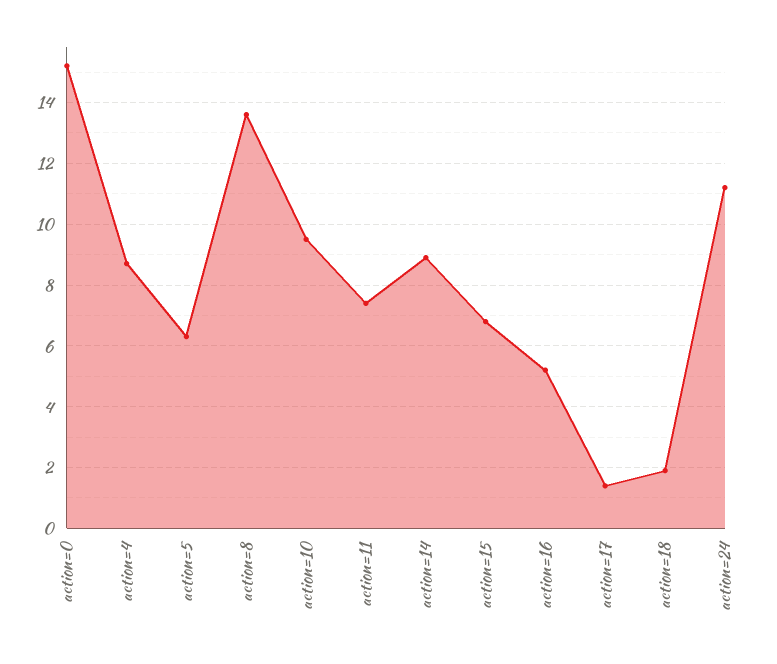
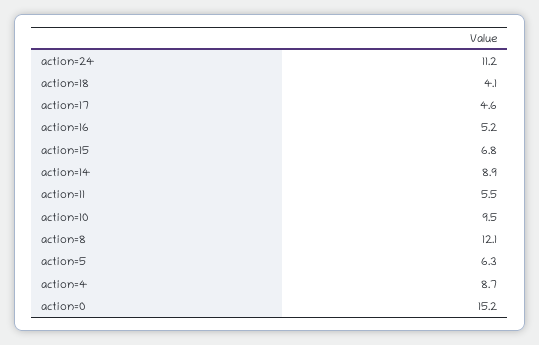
  {
    "action=0": 15.2,
    "action=4": 8.7,
    "action=5": 6.3,
-   "action=8": 13.5,
+   "action=8": 12.1,
    "action=10": 9.5,
-   "action=11": 7.5,
+   "action=11": 5.5,
    "action=14": 8.9,
    "action=15": 6.8,
    "action=16": 5.2,
-   "action=17": 1.5,
+   "action=17": 4.6,
-   "action=18": 2,
+   "action=18": 4.1,
    "action=24": 11.2
  }

